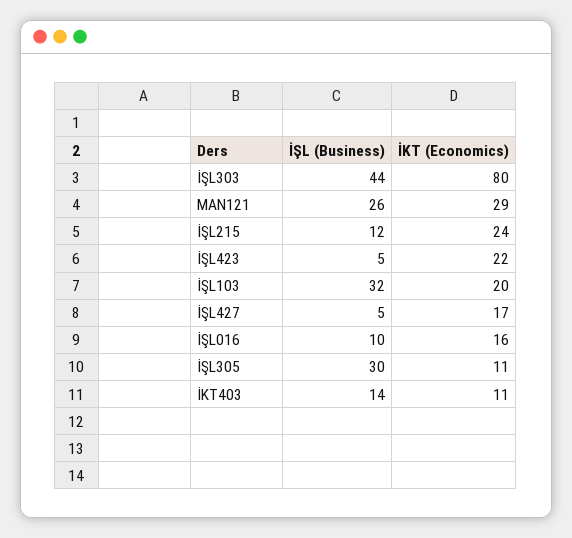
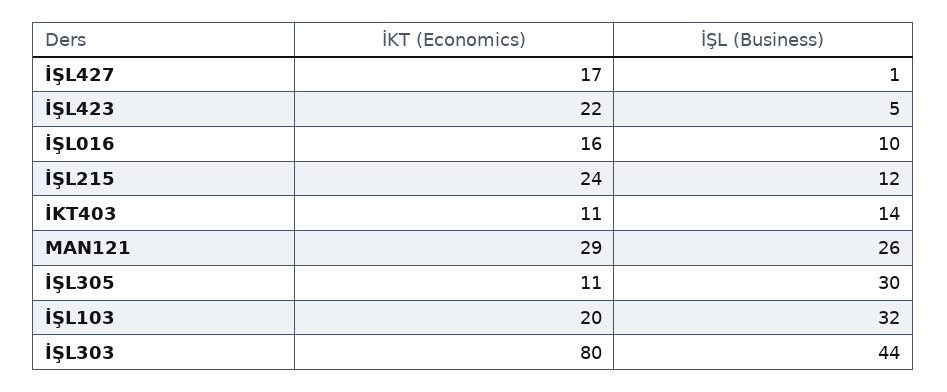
  {
    "İŞL (Business)": {
      "İŞL303": 44,
      "MAN121": 26,
      "İŞL215": 12,
      "İŞL423": 5,
      "İŞL103": 32,
-     "İŞL427": 5,
+     "İŞL427": 1,
      "İŞL016": 10,
      "İŞL305": 30,
      "İKT403": 14
    },
    "İKT (Economics)": {
      "İŞL303": 80,
      "MAN121": 29,
      "İŞL215": 24,
      "İŞL423": 22,
      "İŞL103": 20,
      "İŞL427": 17,
      "İŞL016": 16,
      "İŞL305": 11,
      "İKT403": 11
    }
  }

